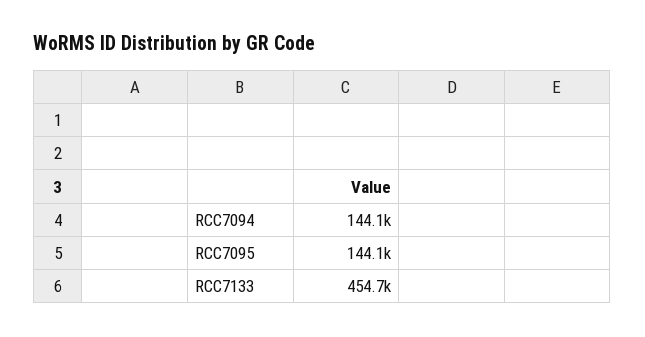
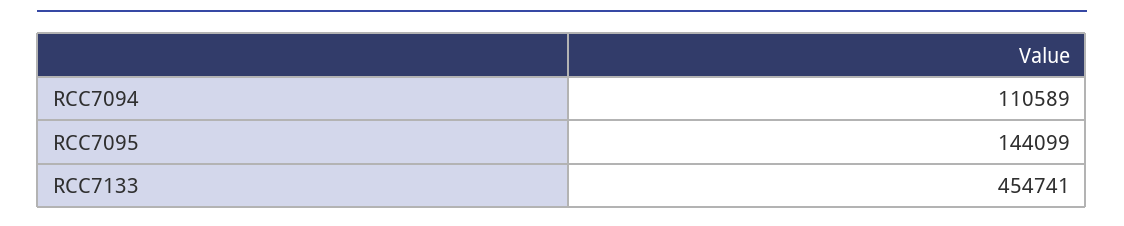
  {
-   "RCC7094": 144100,
+   "RCC7094": 110589,
    "RCC7095": 144099,
    "RCC7133": 454741
  }

